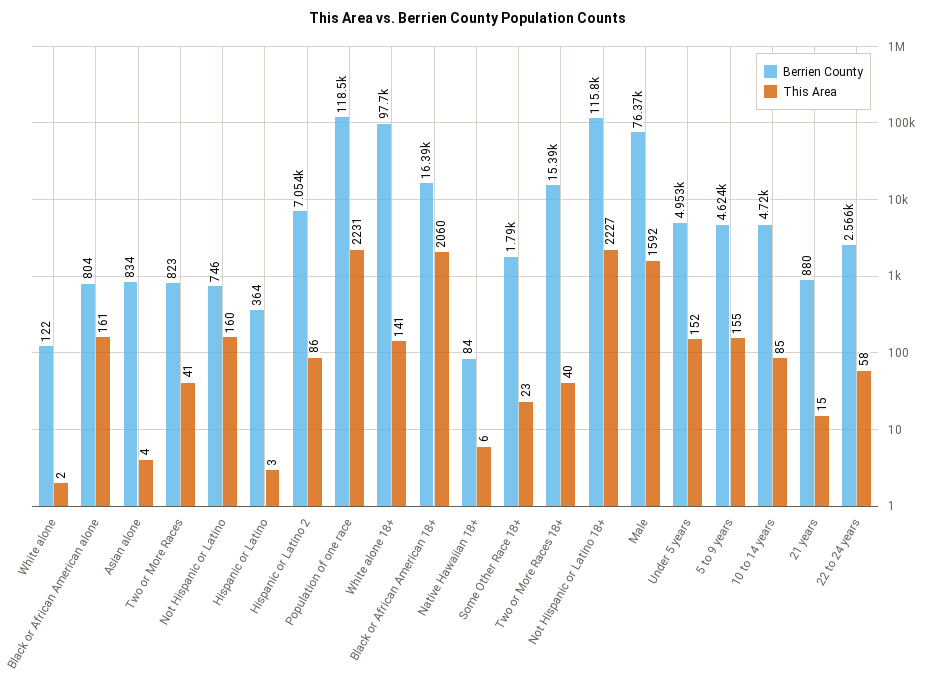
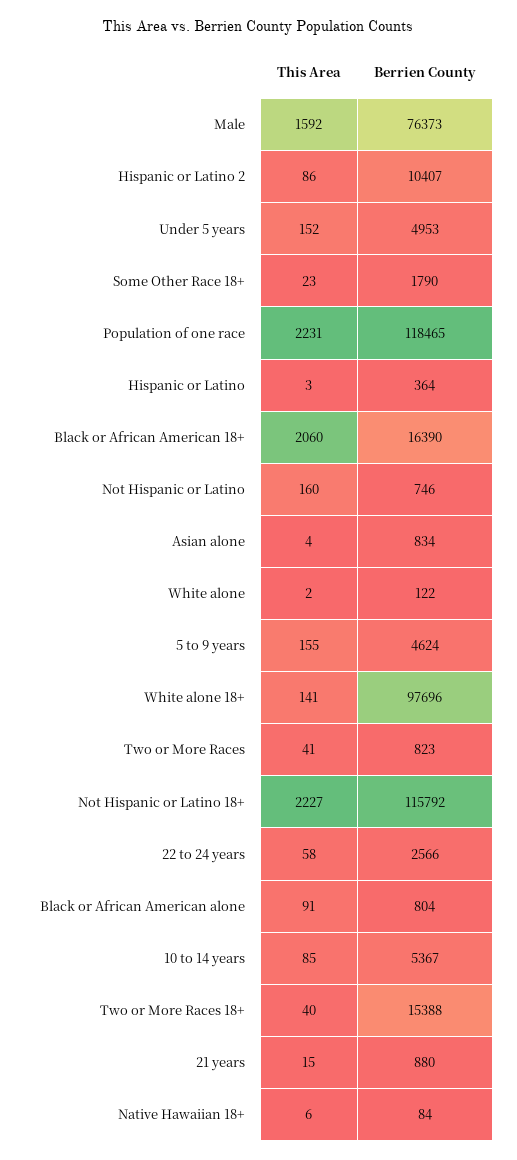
  {
    "Berrien County": {
      "White alone": 122,
      "Black or African American alone": 804,
      "Asian alone": 834,
      "Two or More Races": 823,
      "Not Hispanic or Latino": 746,
      "Hispanic or Latino": 364,
-     "Hispanic or Latino 2": 7054,
+     "Hispanic or Latino 2": 10407,
      "Population of one race": 118465,
      "White alone 18+": 97696,
      "Black or African American 18+": 16390,
      "Native Hawaiian 18+": 84,
      "Some Other Race 18+": 1790,
      "Two or More Races 18+": 15388,
      "Not Hispanic or Latino 18+": 115792,
      "Male": 76373,
      "Under 5 years": 4953,
      "5 to 9 years": 4624,
-     "10 to 14 years": 4720,
+     "10 to 14 years": 5367,
      "21 years": 880,
      "22 to 24 years": 2566
    },
    "This Area": {
      "White alone": 2,
-     "Black or African American alone": 161,
+     "Black or African American alone": 91,
      "Asian alone": 4,
      "Two or More Races": 41,
      "Not Hispanic or Latino": 160,
      "Hispanic or Latino": 3,
      "Hispanic or Latino 2": 86,
      "Population of one race": 2231,
      "White alone 18+": 141,
      "Black or African American 18+": 2060,
      "Native Hawaiian 18+": 6,
      "Some Other Race 18+": 23,
      "Two or More Races 18+": 40,
      "Not Hispanic or Latino 18+": 2227,
      "Male": 1592,
      "Under 5 years": 152,
      "5 to 9 years": 155,
      "10 to 14 years": 85,
      "21 years": 15,
      "22 to 24 years": 58
    }
  }

